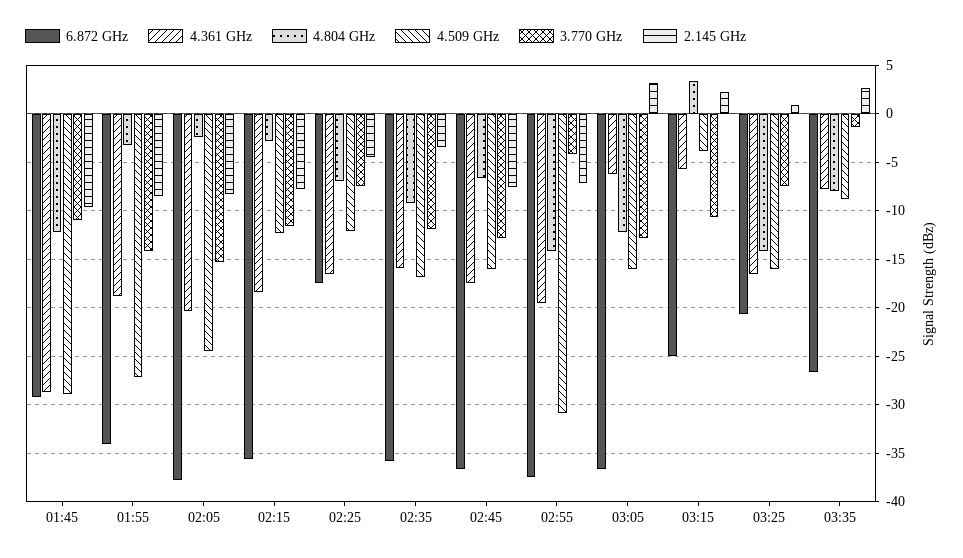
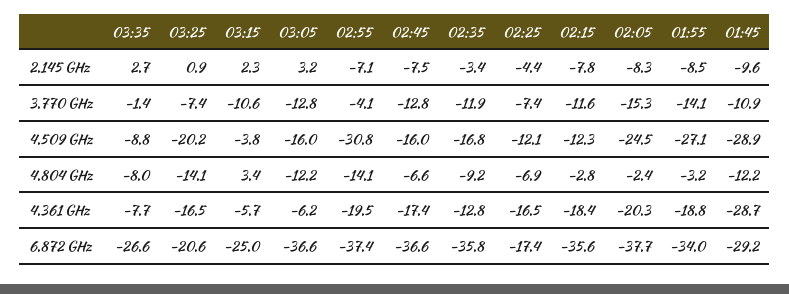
  {
    "6.872 GHz": {
      "01:45": -29.2,
      "01:55": -34,
      "02:05": -37.7,
      "02:15": -35.6,
      "02:25": -17.4,
      "02:35": -35.8,
      "02:45": -36.6,
      "02:55": -37.4,
      "03:05": -36.6,
      "03:15": -25,
      "03:25": -20.6,
      "03:35": -26.6
    },
    "4.361 GHz": {
      "01:45": -28.7,
      "01:55": -18.8,
      "02:05": -20.3,
      "02:15": -18.4,
      "02:25": -16.5,
-     "02:35": -16,
+     "02:35": -12.8,
      "02:45": -17.4,
      "02:55": -19.5,
      "03:05": -6.2,
      "03:15": -5.7,
      "03:25": -16.5,
      "03:35": -7.7
    },
    "4.804 GHz": {
      "01:45": -12.2,
      "01:55": -3.2,
      "02:05": -2.4,
      "02:15": -2.8,
      "02:25": -6.9,
      "02:35": -9.2,
      "02:45": -6.6,
      "02:55": -14.1,
      "03:05": -12.2,
      "03:15": 3.4,
      "03:25": -14.1,
      "03:35": -8
    },
    "4.509 GHz": {
      "01:45": -28.9,
      "01:55": -27.1,
      "02:05": -24.5,
      "02:15": -12.3,
      "02:25": -12.1,
      "02:35": -16.8,
      "02:45": -16,
      "02:55": -30.8,
      "03:05": -16,
      "03:15": -3.8,
-     "03:25": -16,
+     "03:25": -20.2,
      "03:35": -8.8
    },
    "3.770 GHz": {
      "01:45": -10.9,
      "01:55": -14.1,
      "02:05": -15.3,
      "02:15": -11.6,
      "02:25": -7.4,
      "02:35": -11.9,
      "02:45": -12.8,
      "02:55": -4.1,
      "03:05": -12.8,
      "03:15": -10.6,
      "03:25": -7.4,
      "03:35": -1.4
    },
    "2.145 GHz": {
      "01:45": -9.6,
      "01:55": -8.5,
      "02:05": -8.3,
      "02:15": -7.8,
      "02:25": -4.4,
      "02:35": -3.4,
      "02:45": -7.5,
      "02:55": -7.1,
      "03:05": 3.2,
      "03:15": 2.3,
      "03:25": 0.9,
      "03:35": 2.7
    }
  }

